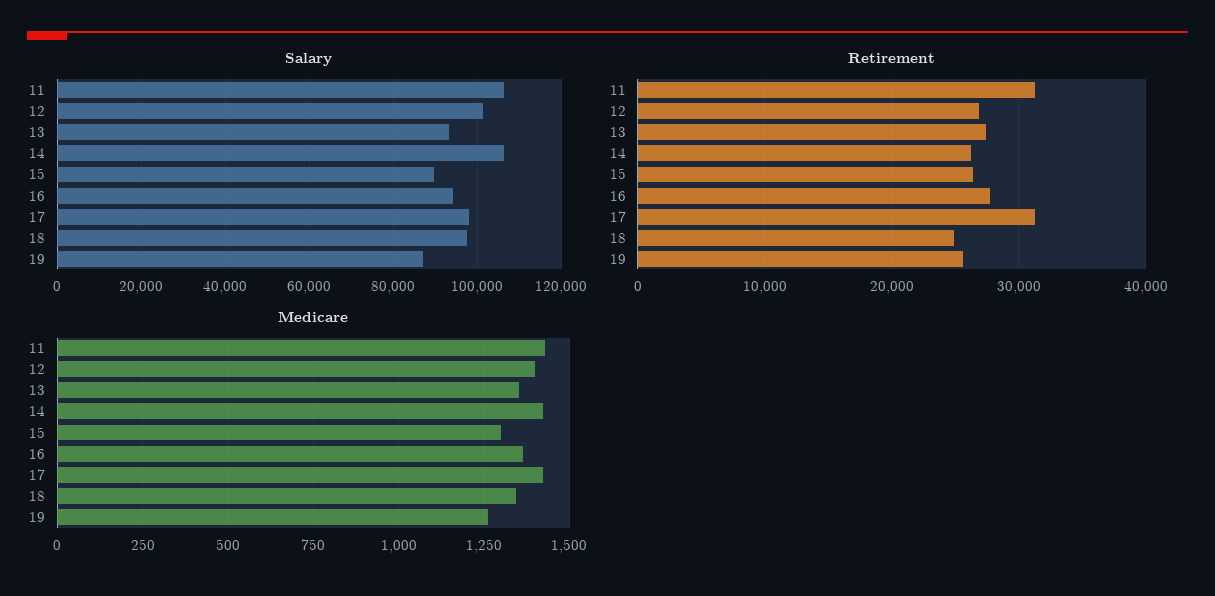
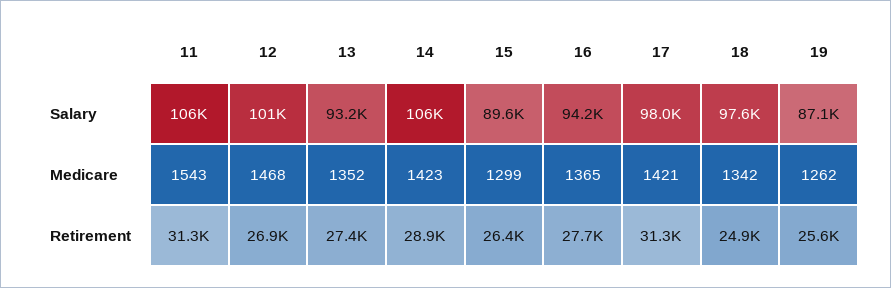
  {
    "Salary": {
      "11": 106000,
      "12": 101000,
      "13": 93200,
      "14": 106000,
      "15": 89600,
      "16": 94200,
      "17": 98000,
      "18": 97600,
      "19": 87100
    },
    "Retirement": {
      "11": 31300,
      "12": 26900,
      "13": 27400,
-     "14": 26000,
+     "14": 28900,
      "15": 26400,
      "16": 27700,
      "17": 31300,
      "18": 24900,
      "19": 25600
    },
    "Medicare": {
-     "11": 1425,
+     "11": 1543,
-     "12": 1400,
+     "12": 1468,
      "13": 1352,
      "14": 1423,
      "15": 1299,
      "16": 1365,
      "17": 1421,
      "18": 1342,
      "19": 1262
    }
  }

